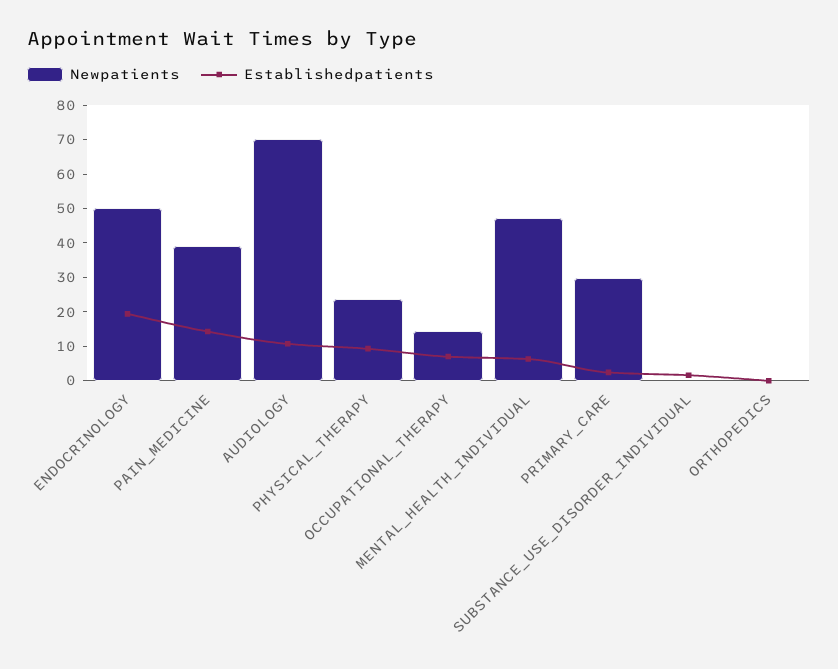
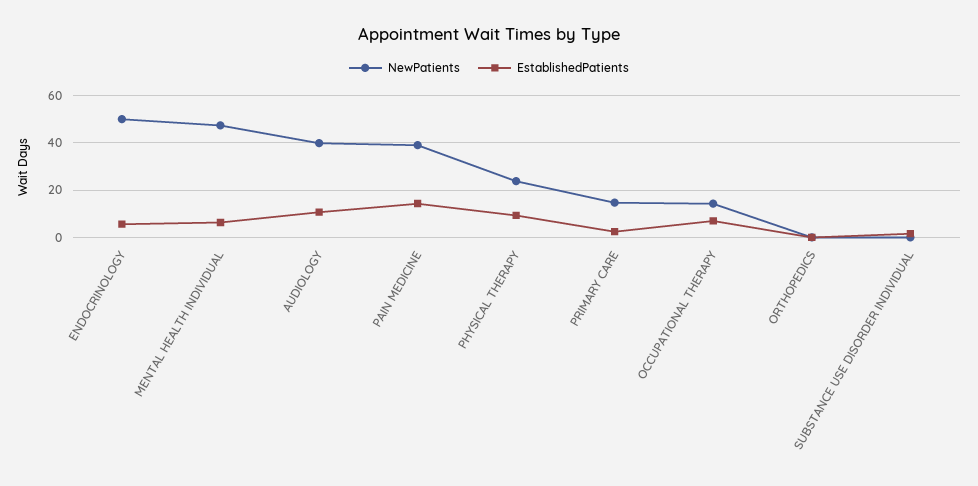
  {
    "Newpatients": {
      "ENDOCRINOLOGY": 50,
      "PAIN_MEDICINE": 40,
-     "AUDIOLOGY": 70,
+     "AUDIOLOGY": 40,
      "PHYSICAL_THERAPY": 25,
      "OCCUPATIONAL_THERAPY": 15,
      "MENTAL_HEALTH_INDIVIDUAL": 47.5,
-     "PRIMARY_CARE": 30,
+     "PRIMARY_CARE": 15,
      "SUBSTANCE_USE_DISORDER_INDIVIDUAL": 0,
      "ORTHOPEDICS": 0
    },
    "Establishedpatients": {
-     "ENDOCRINOLOGY": 20,
+     "ENDOCRINOLOGY": 5,
      "PAIN_MEDICINE": 15,
      "AUDIOLOGY": 10,
      "PHYSICAL_THERAPY": 10,
      "OCCUPATIONAL_THERAPY": 7.5,
      "MENTAL_HEALTH_INDIVIDUAL": 7.5,
      "PRIMARY_CARE": 2.5,
      "SUBSTANCE_USE_DISORDER_INDIVIDUAL": 2.5,
      "ORTHOPEDICS": 0
    }
  }

